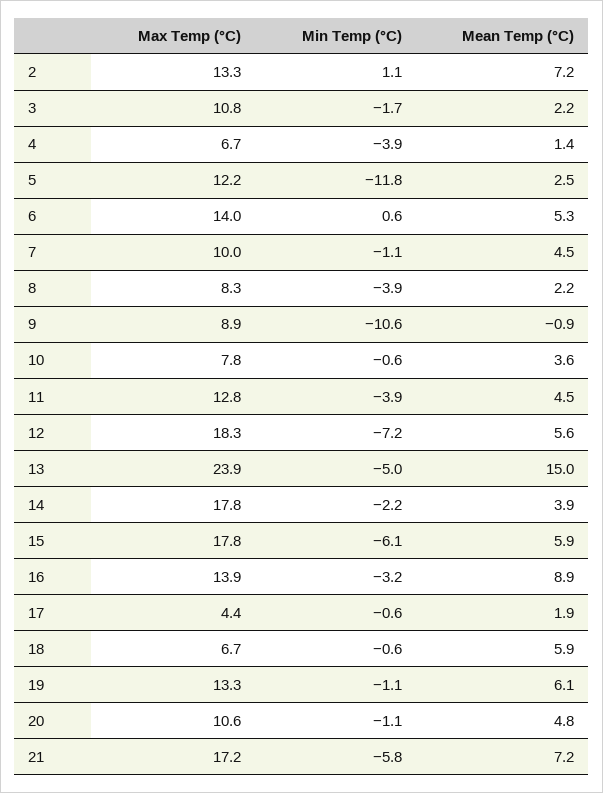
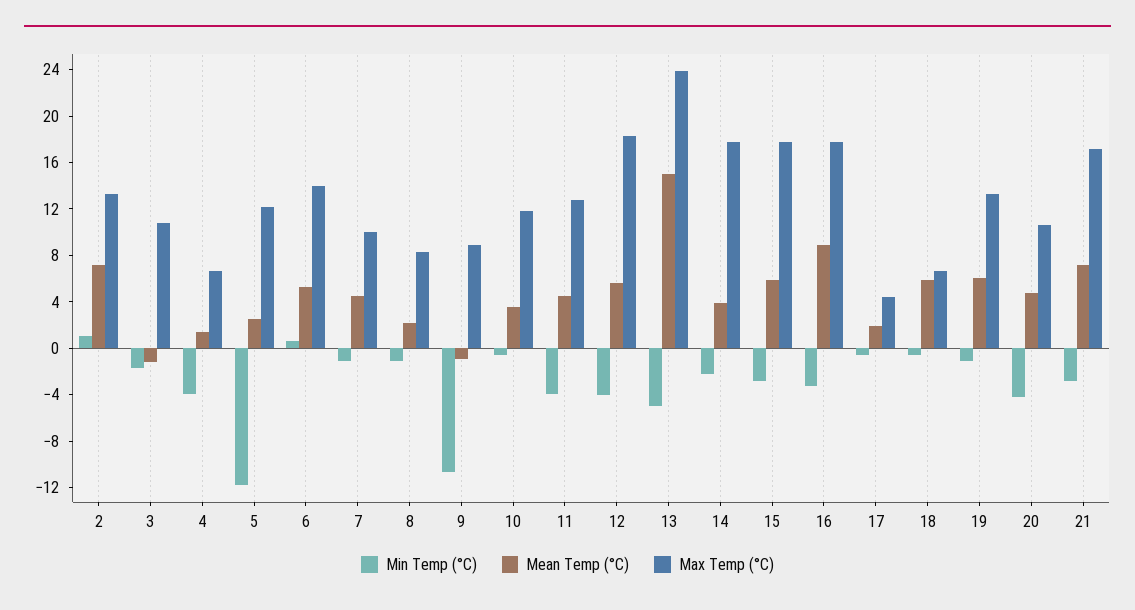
  {
    "Max Temp (°C)": {
      "2": 13.3,
      "3": 10.8,
      "4": 6.7,
      "5": 12.2,
      "6": 14,
      "7": 10,
      "8": 8.3,
      "9": 8.9,
-     "10": 7.8,
+     "10": 12,
      "11": 12.8,
      "12": 18.3,
      "13": 23.9,
      "14": 17.8,
      "15": 17.8,
-     "16": 13.9,
+     "16": 18,
      "17": 4.4,
      "18": 6.7,
      "19": 13.3,
      "20": 10.6,
      "21": 17.2
    },
    "Min Temp (°C)": {
      "2": 1.1,
      "3": -1.7,
      "4": -3.9,
      "5": -11.8,
      "6": 0.6,
      "7": -1.1,
-     "8": -3.9,
+     "8": -1,
      "9": -10.6,
      "10": -0.6,
      "11": -3.9,
-     "12": -7.2,
+     "12": -4,
      "13": -5,
      "14": -2.2,
-     "15": -6.1,
+     "15": -3,
      "16": -3.2,
      "17": -0.6,
      "18": -0.6,
      "19": -1.1,
-     "20": -1.1,
+     "20": -4,
-     "21": -5.8
+     "21": -3
    },
    "Mean Temp (°C)": {
      "2": 7.2,
-     "3": 2.2,
+     "3": -1,
      "4": 1.4,
      "5": 2.5,
      "6": 5.3,
      "7": 4.5,
      "8": 2.2,
      "9": -0.9,
      "10": 3.6,
      "11": 4.5,
      "12": 5.6,
      "13": 15,
      "14": 3.9,
      "15": 5.9,
      "16": 8.9,
      "17": 1.9,
      "18": 5.9,
      "19": 6.1,
      "20": 4.8,
      "21": 7.2
    }
  }

